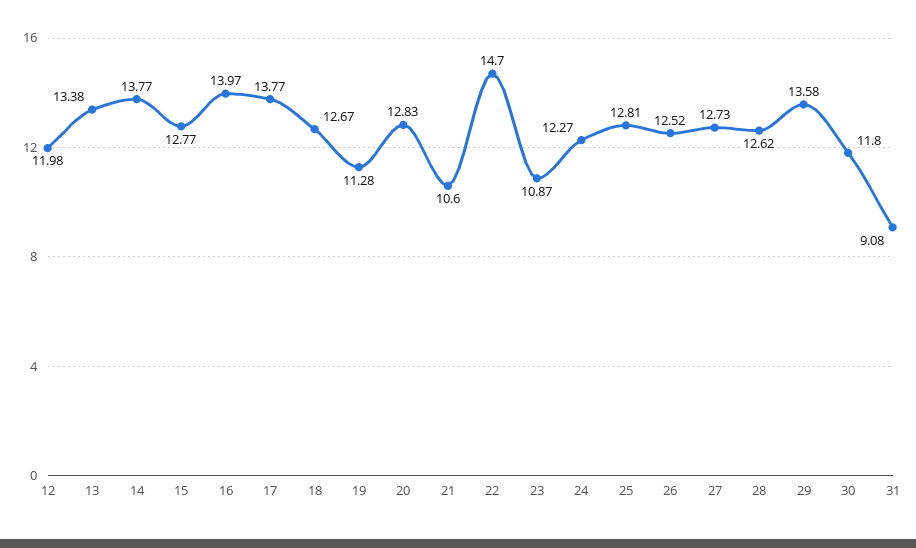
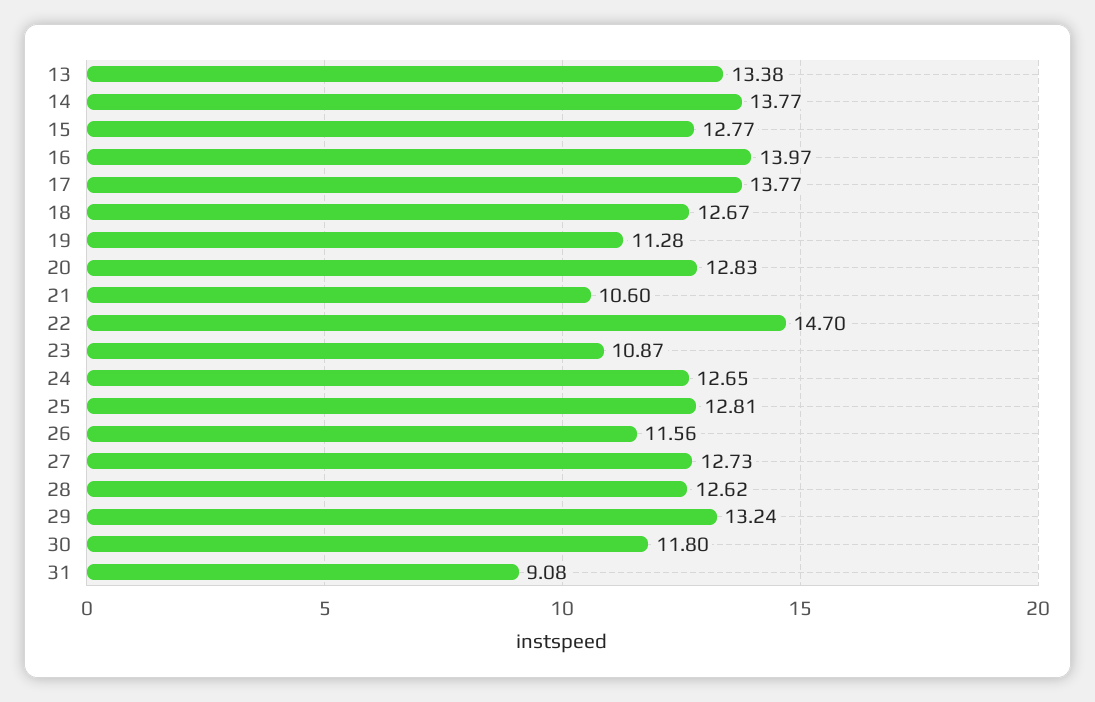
  {
-   "12": 11.98,
    "13": 13.38,
    "14": 13.77,
    "15": 12.77,
    "16": 13.97,
    "17": 13.77,
    "18": 12.67,
    "19": 11.28,
    "20": 12.83,
    "21": 10.6,
    "22": 14.7,
    "23": 10.87,
-   "24": 12.27,
+   "24": 12.65,
    "25": 12.81,
-   "26": 12.52,
+   "26": 11.56,
    "27": 12.73,
    "28": 12.62,
-   "29": 13.58,
+   "29": 13.24,
    "30": 11.8,
    "31": 9.08
  }

